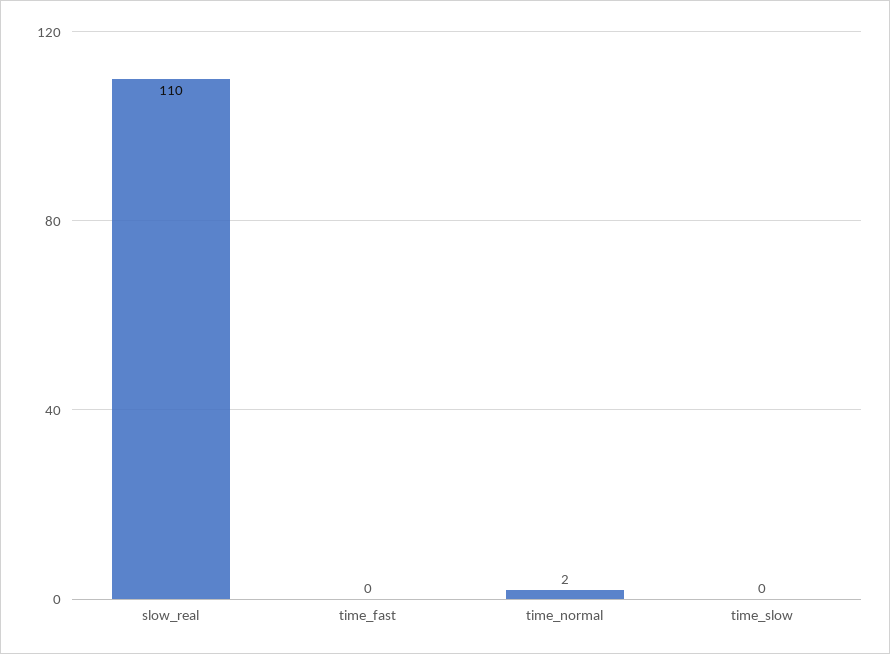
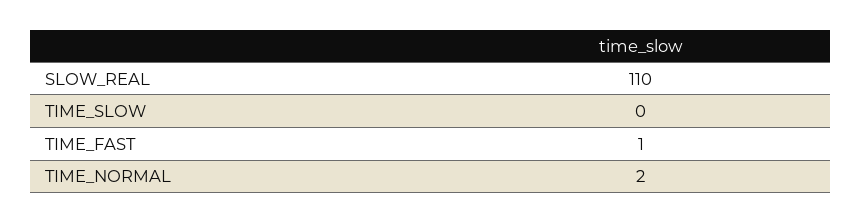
  {
    "slow_real": 110,
-   "time_fast": 0,
+   "time_fast": 1,
    "time_normal": 2,
    "time_slow": 0
  }

